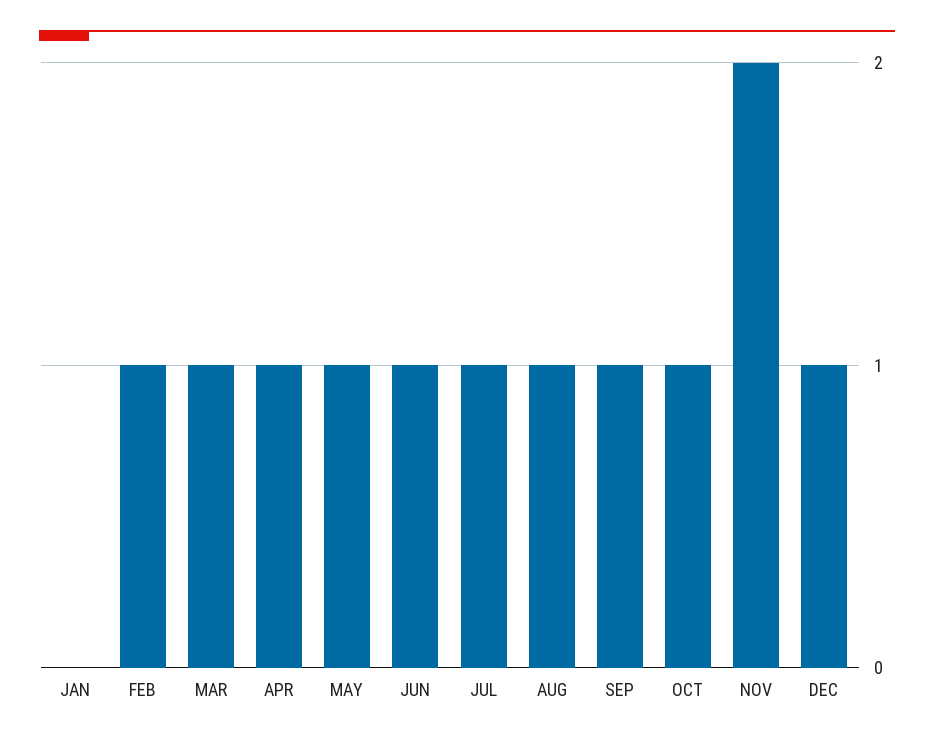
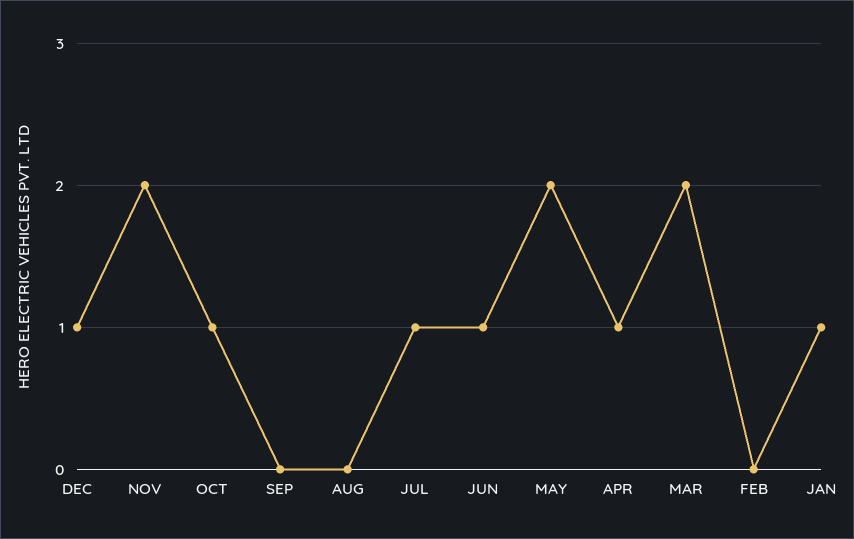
  {
-   "JAN": 0,
+   "JAN": 1,
-   "FEB": 1,
+   "FEB": 0,
-   "MAR": 1,
+   "MAR": 2,
    "APR": 1,
-   "MAY": 1,
+   "MAY": 2,
    "JUN": 1,
    "JUL": 1,
-   "AUG": 1,
+   "AUG": 0,
-   "SEP": 1,
+   "SEP": 0,
    "OCT": 1,
    "NOV": 2,
    "DEC": 1
  }

